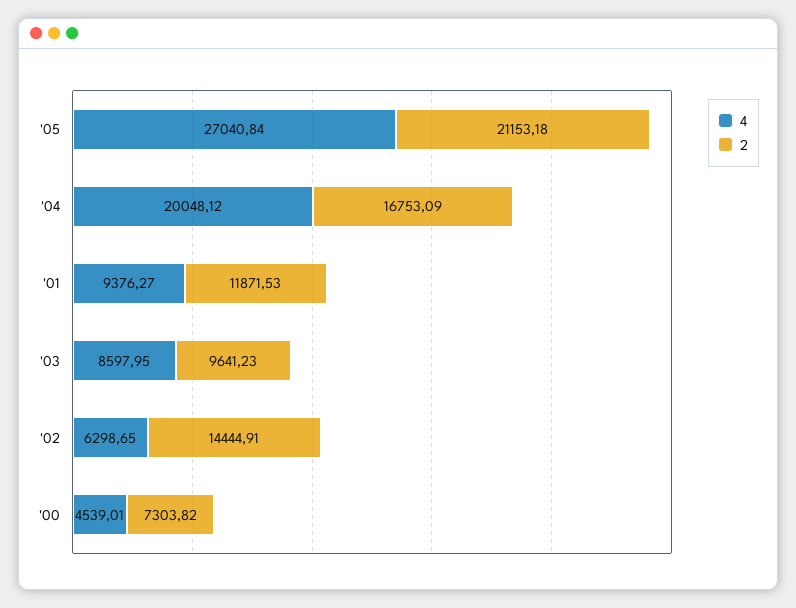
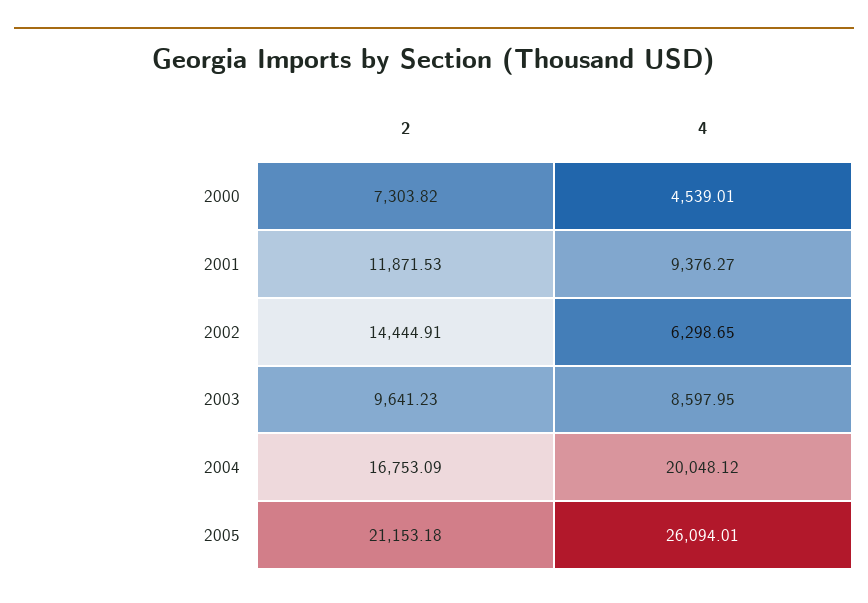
  {
    "4": {
-     "'05": 27040.84,
+     "'05": 26094.01,
      "'04": 20048.12,
      "'01": 9376.27,
      "'03": 8597.95,
      "'02": 6298.65,
      "'00": 4539.01
    },
    "2": {
      "'05": 21153.18,
      "'04": 16753.09,
      "'01": 11871.53,
      "'03": 9641.23,
      "'02": 14444.91,
      "'00": 7303.82
    }
  }

